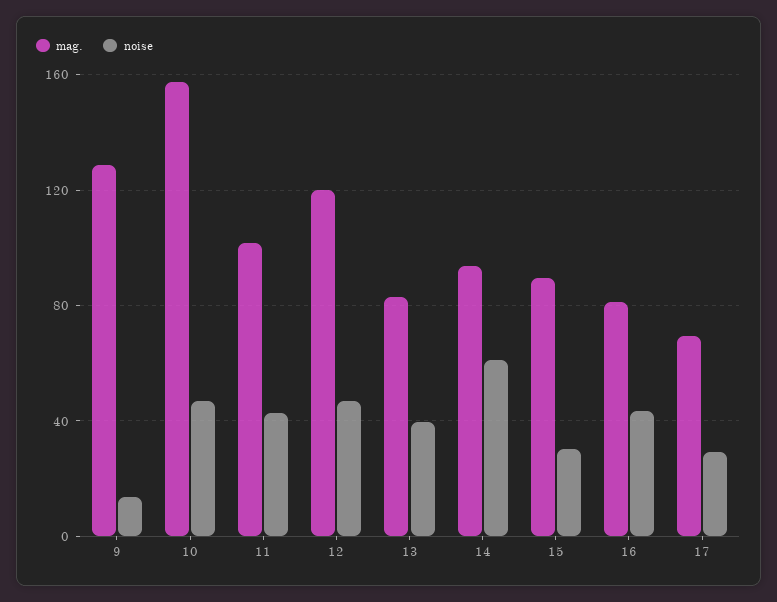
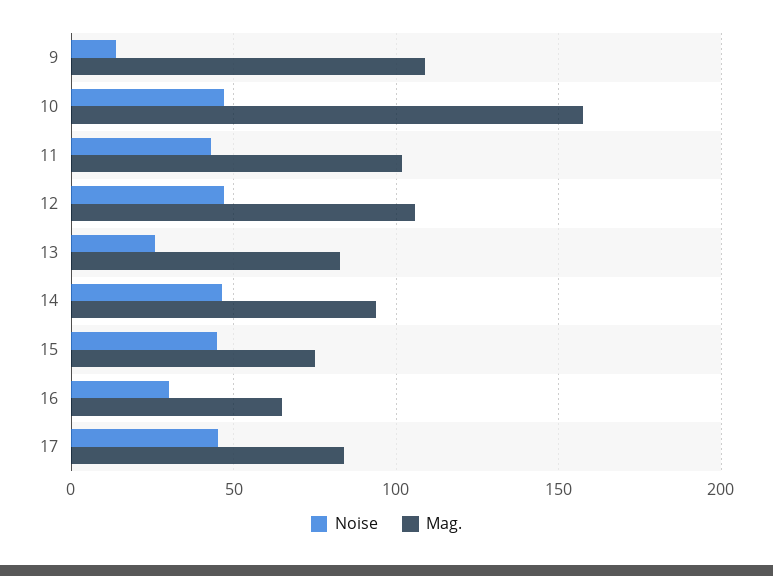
  {
    "mag.": {
-     "9": 130,
+     "9": 110,
      "10": 155,
      "11": 100,
-     "12": 120,
+     "12": 105,
      "13": 85,
      "14": 95,
-     "15": 90,
+     "15": 75,
-     "16": 80,
+     "16": 65,
-     "17": 70
+     "17": 85
    },
    "noise": {
      "9": 15,
      "10": 45,
      "11": 45,
      "12": 45,
-     "13": 40,
+     "13": 25,
-     "14": 60,
+     "14": 45,
-     "15": 30,
+     "15": 45,
-     "16": 45,
+     "16": 30,
-     "17": 30
+     "17": 45
    }
  }

